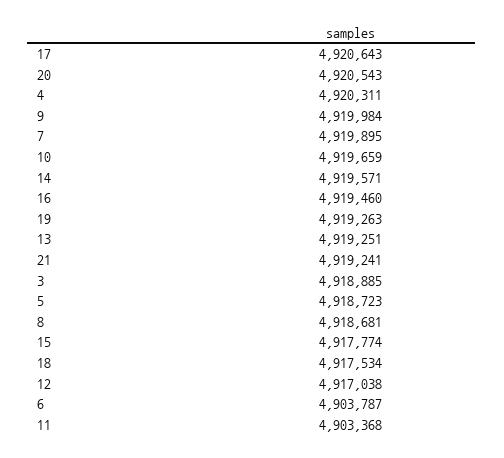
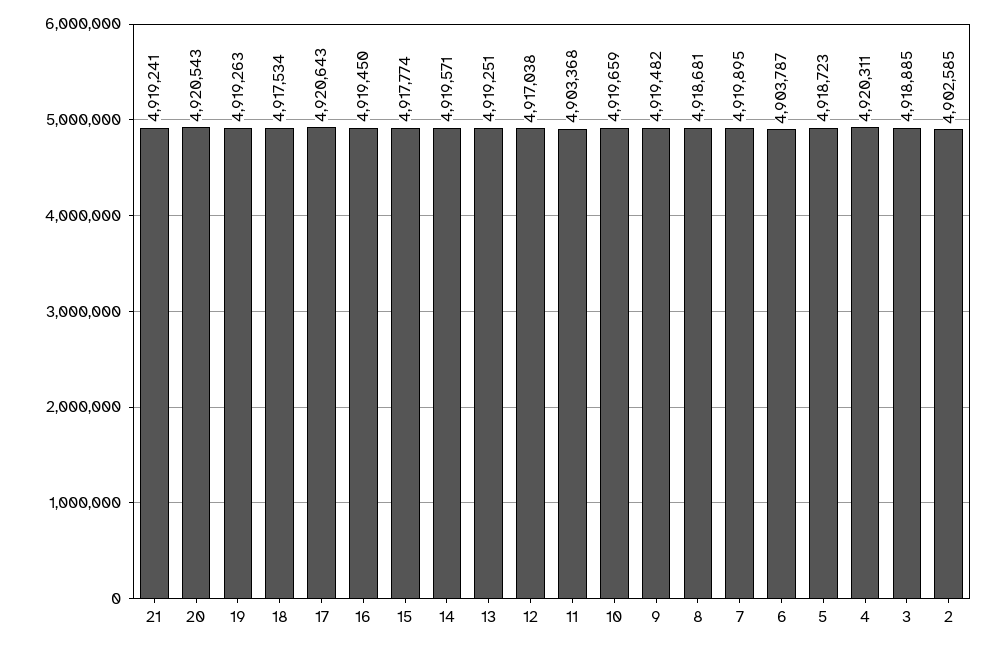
  {
    "17": 4920643,
    "20": 4920543,
    "4": 4920311,
-   "9": 4919984,
+   "9": 4919482,
    "7": 4919895,
    "10": 4919659,
    "14": 4919571,
-   "16": 4919460,
+   "16": 4919450,
    "19": 4919263,
    "13": 4919251,
    "21": 4919241,
    "3": 4918885,
    "5": 4918723,
    "8": 4918681,
    "15": 4917774,
    "18": 4917534,
    "12": 4917038,
    "6": 4903787,
-   "11": 4903368
+   "11": 4903368,
+   "2": 4902585
  }

